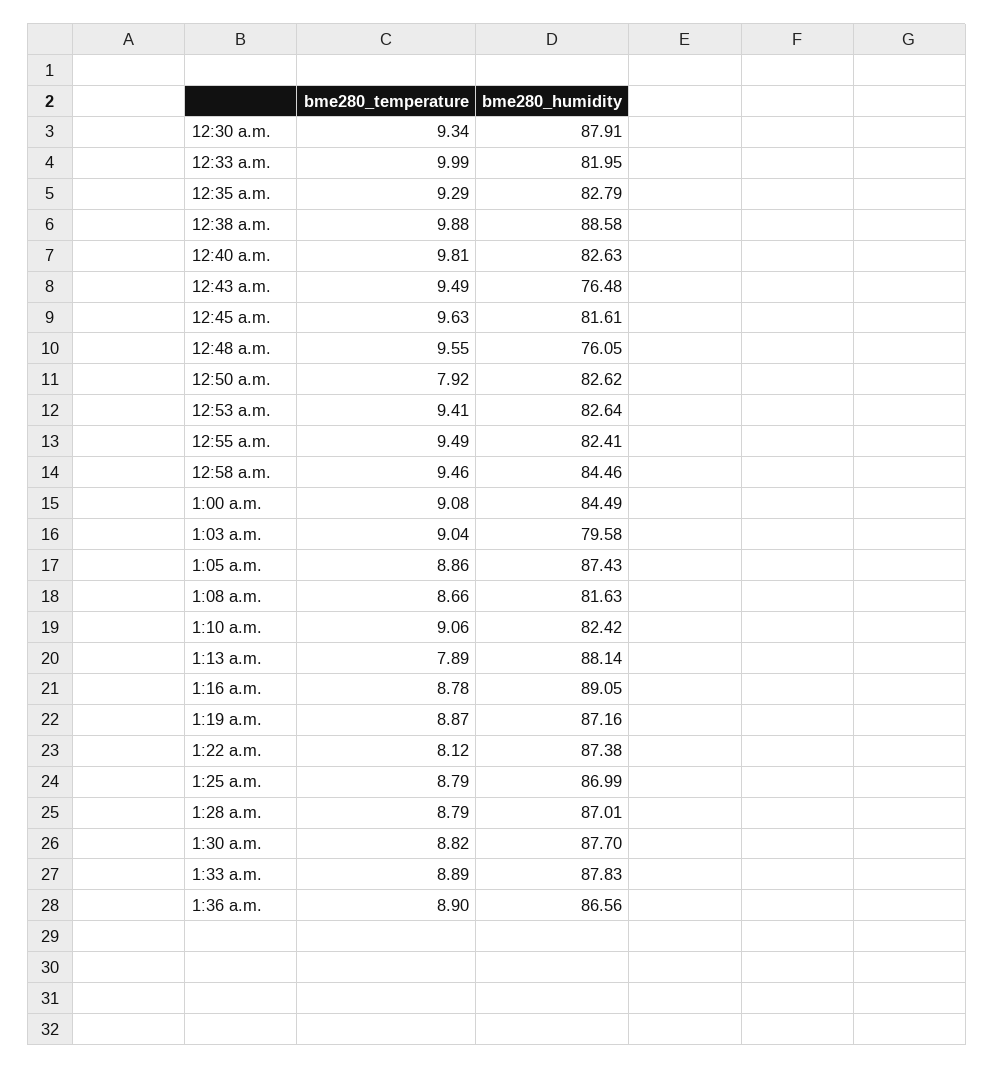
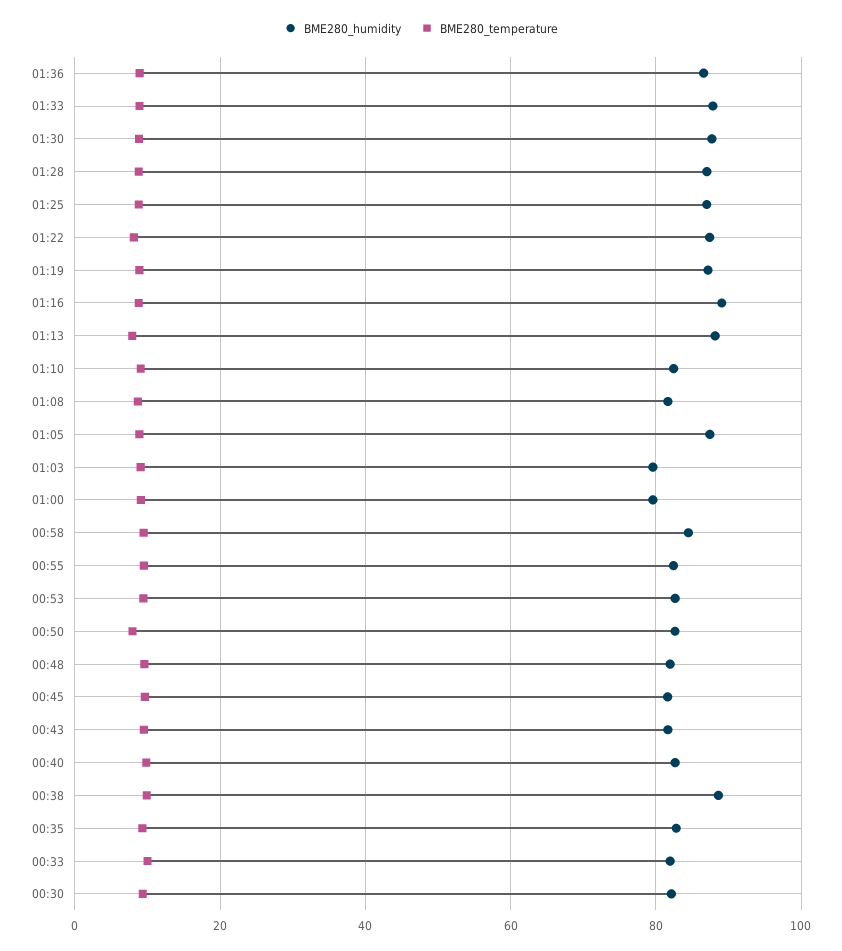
  {
    "bme280_temperature": {
      "12:30 a.m.": 9.34,
      "12:33 a.m.": 9.99,
      "12:35 a.m.": 9.29,
      "12:38 a.m.": 9.88,
      "12:40 a.m.": 9.81,
      "12:43 a.m.": 9.49,
      "12:45 a.m.": 9.63,
      "12:48 a.m.": 9.55,
      "12:50 a.m.": 7.92,
      "12:53 a.m.": 9.41,
      "12:55 a.m.": 9.49,
      "12:58 a.m.": 9.46,
      "1:00 a.m.": 9.08,
      "1:03 a.m.": 9.04,
      "1:05 a.m.": 8.86,
      "1:08 a.m.": 8.66,
      "1:10 a.m.": 9.06,
      "1:13 a.m.": 7.89,
      "1:16 a.m.": 8.78,
      "1:19 a.m.": 8.87,
      "1:22 a.m.": 8.12,
      "1:25 a.m.": 8.79,
      "1:28 a.m.": 8.79,
      "1:30 a.m.": 8.82,
      "1:33 a.m.": 8.89,
      "1:36 a.m.": 8.9
    },
    "bme280_humidity": {
-     "12:30 a.m.": 87.91,
+     "12:30 a.m.": 82,
      "12:33 a.m.": 81.95,
      "12:35 a.m.": 82.79,
      "12:38 a.m.": 88.58,
      "12:40 a.m.": 82.63,
-     "12:43 a.m.": 76.48,
+     "12:43 a.m.": 82,
      "12:45 a.m.": 81.61,
-     "12:48 a.m.": 76.05,
+     "12:48 a.m.": 82,
      "12:50 a.m.": 82.62,
      "12:53 a.m.": 82.64,
      "12:55 a.m.": 82.41,
      "12:58 a.m.": 84.46,
-     "1:00 a.m.": 84.49,
+     "1:00 a.m.": 80,
      "1:03 a.m.": 79.58,
      "1:05 a.m.": 87.43,
      "1:08 a.m.": 81.63,
      "1:10 a.m.": 82.42,
      "1:13 a.m.": 88.14,
      "1:16 a.m.": 89.05,
      "1:19 a.m.": 87.16,
      "1:22 a.m.": 87.38,
      "1:25 a.m.": 86.99,
      "1:28 a.m.": 87.01,
      "1:30 a.m.": 87.7,
      "1:33 a.m.": 87.83,
      "1:36 a.m.": 86.56
    }
  }

